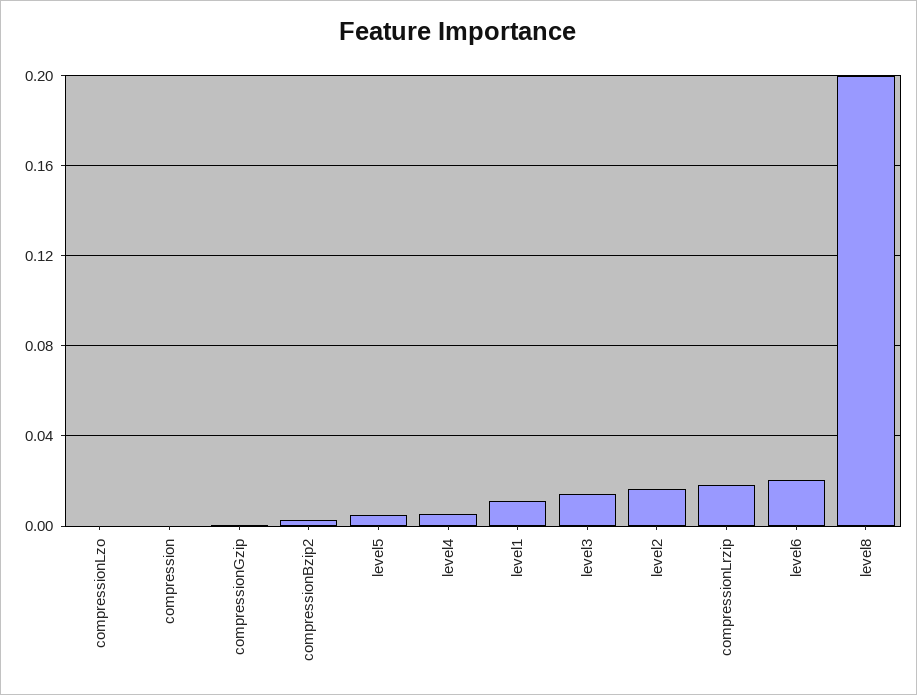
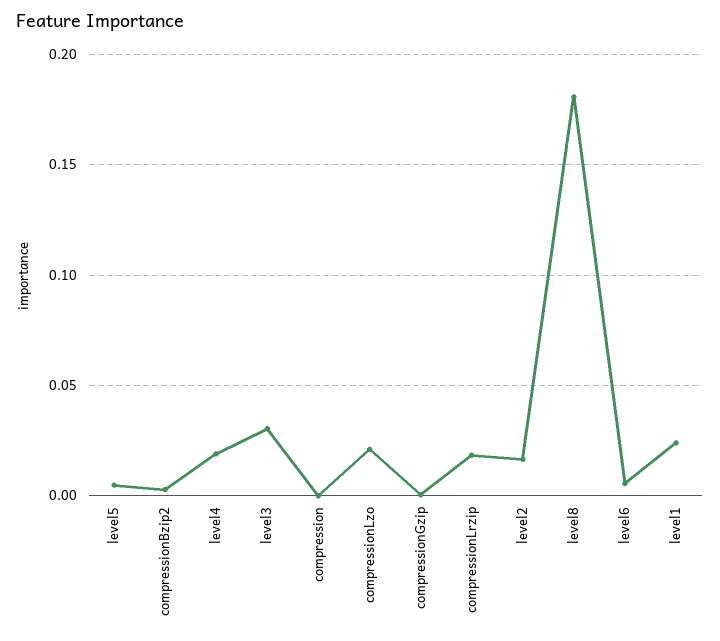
  {
-   "compressionLzo": 0,
+   "compressionLzo": 0.02,
    "compression": 0,
    "compressionGzip": 0,
    "compressionBzip2": 0.005,
    "level5": 0.005,
-   "level4": 0.005,
+   "level4": 0.02,
-   "level1": 0.01,
+   "level1": 0.025,
-   "level3": 0.015,
+   "level3": 0.03,
    "level2": 0.015,
    "compressionLrzip": 0.02,
-   "level6": 0.02,
+   "level6": 0.005,
-   "level8": 0.2
+   "level8": 0.18
  }

